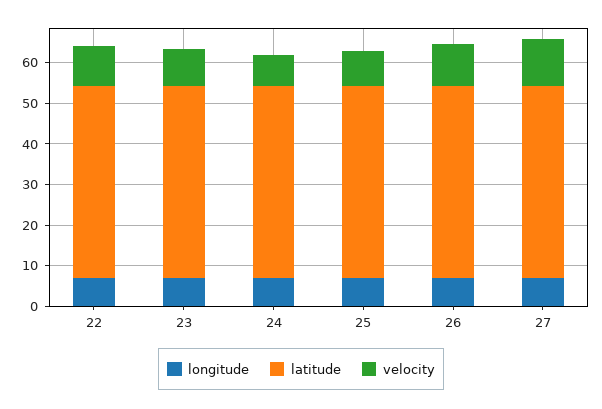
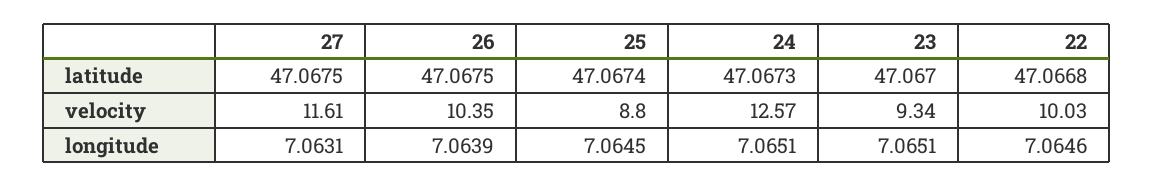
  {
    "longitude": {
      "22": 7.0646,
      "23": 7.0651,
      "24": 7.0651,
      "25": 7.0645,
      "26": 7.0639,
      "27": 7.0631
    },
    "latitude": {
      "22": 47.0668,
      "23": 47.067,
      "24": 47.0673,
      "25": 47.0674,
      "26": 47.0675,
      "27": 47.0675
    },
    "velocity": {
      "22": 10.03,
      "23": 9.34,
-     "24": 8,
+     "24": 12.57,
      "25": 8.8,
      "26": 10.35,
      "27": 11.61
    }
  }

